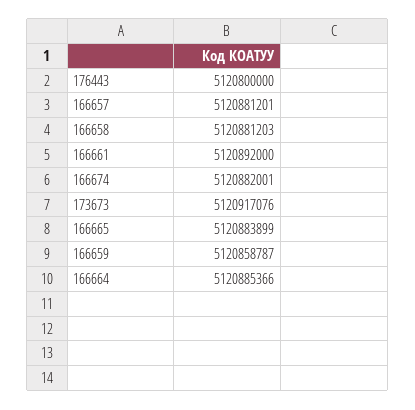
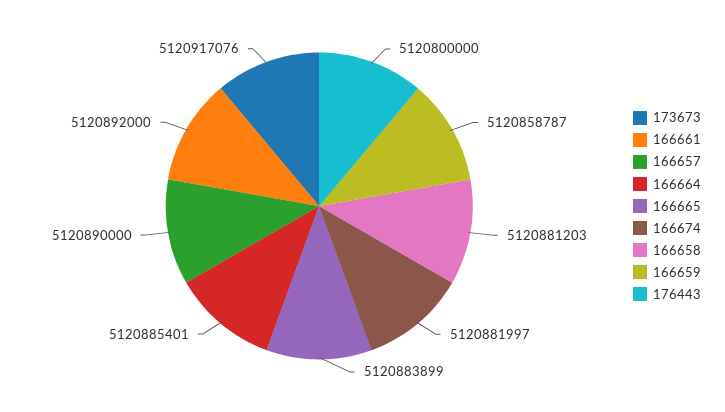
  {
    "176443": 5120800000,
-   "166657": 5120881201,
+   "166657": 5120890000,
    "166658": 5120881203,
    "166661": 5120892000,
-   "166674": 5120882001,
+   "166674": 5120881997,
    "173673": 5120917076,
    "166665": 5120883899,
    "166659": 5120858787,
-   "166664": 5120885366
+   "166664": 5120885401
  }

